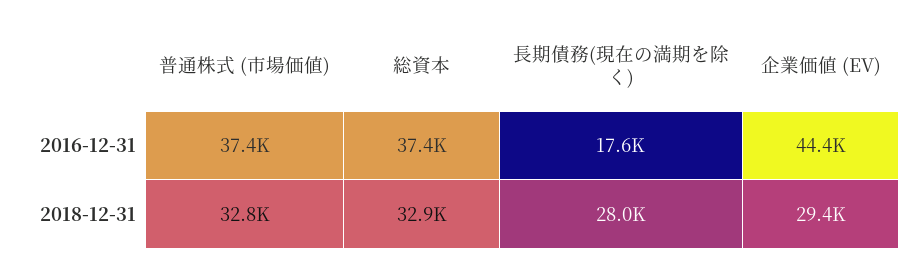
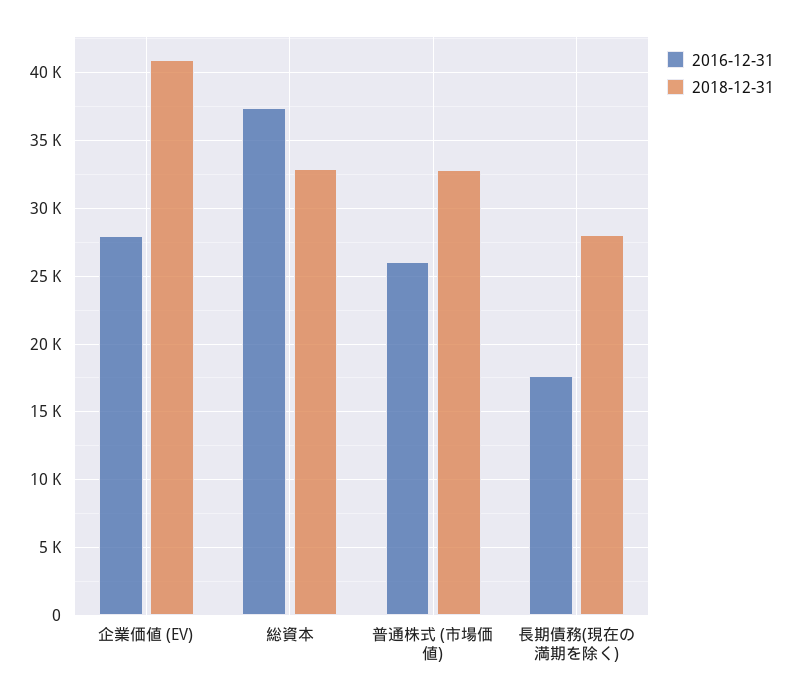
  {
    "2016-12-31": {
-     "普通株式 (市場価値)": 37400,
+     "普通株式 (市場価値)": 26000,
      "総資本": 37400,
      "長期債務(現在の満期を除く)": 17600,
-     "企業価値 (EV)": 44400
+     "企業価値 (EV)": 28000
    },
    "2018-12-31": {
      "普通株式 (市場価値)": 32800,
      "総資本": 32900,
      "長期債務(現在の満期を除く)": 28000,
-     "企業価値 (EV)": 29400
+     "企業価値 (EV)": 41000
    }
  }

